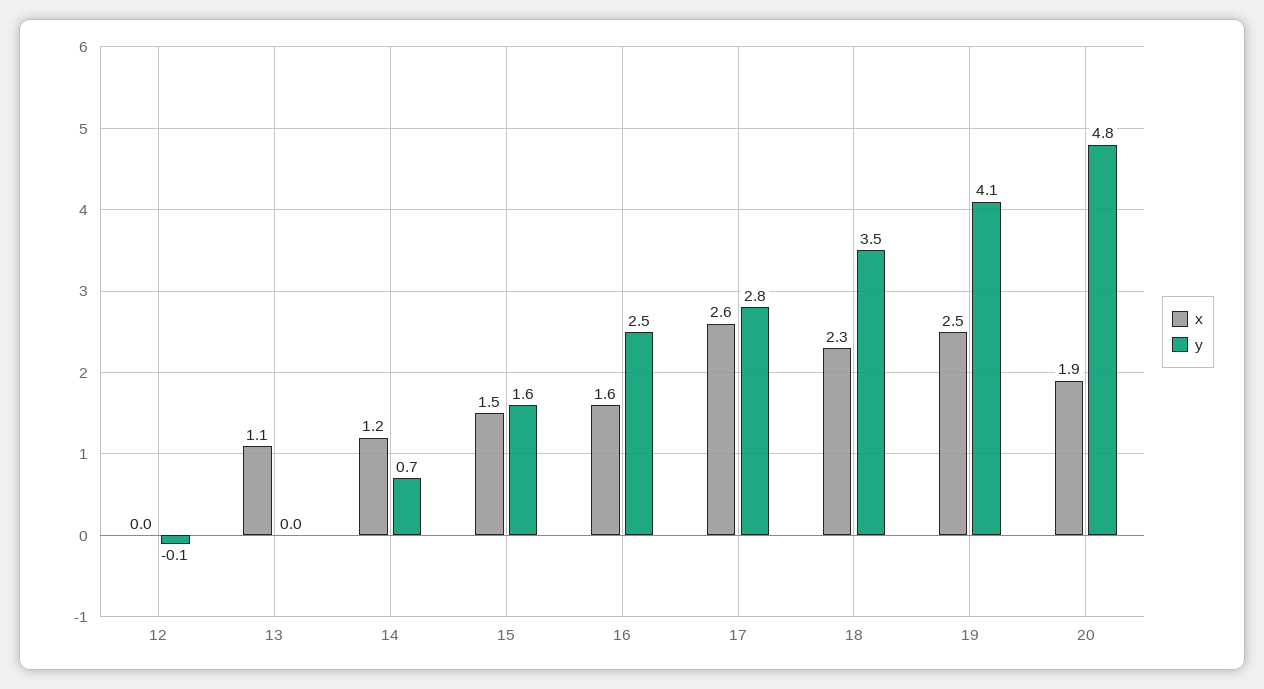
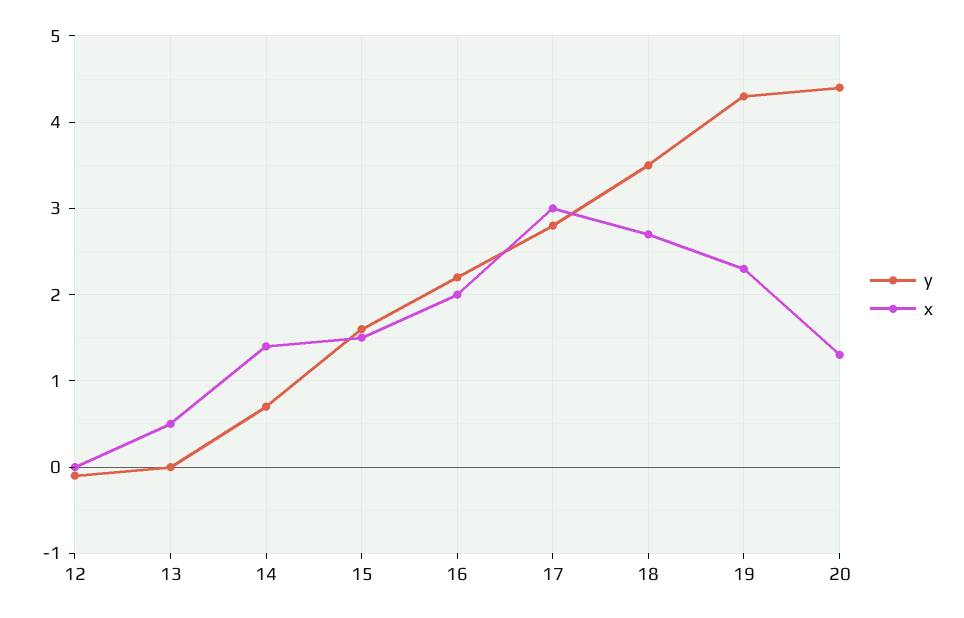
  {
    "x": {
      "12": 0,
-     "13": 1.1,
+     "13": 0.5,
-     "14": 1.2,
+     "14": 1.4,
      "15": 1.5,
-     "16": 1.6,
+     "16": 2,
-     "17": 2.6,
+     "17": 3,
-     "18": 2.3,
+     "18": 2.7,
-     "19": 2.5,
+     "19": 2.3,
-     "20": 1.9
+     "20": 1.3
    },
    "y": {
      "12": -0.1,
      "13": 0,
      "14": 0.7,
      "15": 1.6,
-     "16": 2.5,
+     "16": 2.2,
      "17": 2.8,
      "18": 3.5,
-     "19": 4.1,
+     "19": 4.3,
-     "20": 4.8
+     "20": 4.4
    }
  }

